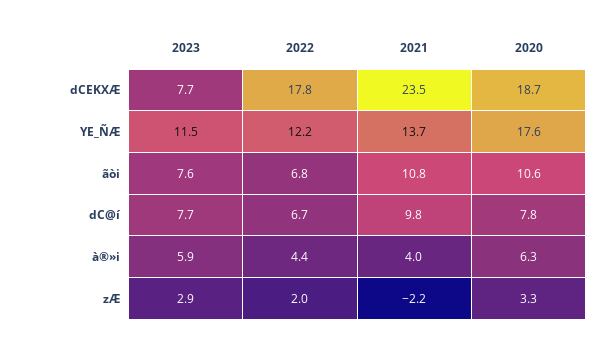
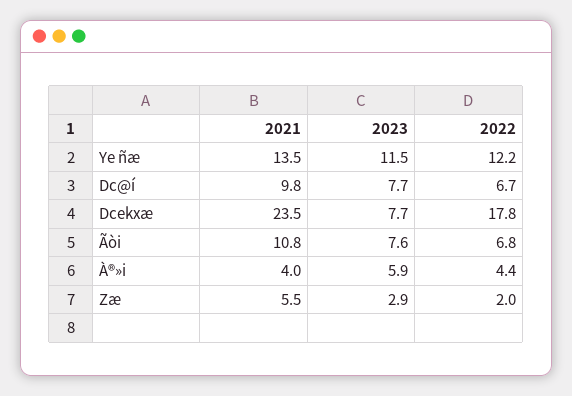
  {
    "2023": {
      "dCEKXÆ": 7.7,
      "YE_ÑÆ": 11.5,
      "ãòi": 7.6,
      "dC@í": 7.7,
      "à®»i": 5.9,
      "zÆ": 2.9
    },
    "2022": {
      "dCEKXÆ": 17.8,
      "YE_ÑÆ": 12.2,
      "ãòi": 6.8,
      "dC@í": 6.7,
      "à®»i": 4.4,
      "zÆ": 2
    },
    "2021": {
      "dCEKXÆ": 23.5,
-     "YE_ÑÆ": 13.7,
+     "YE_ÑÆ": 13.5,
      "ãòi": 10.8,
      "dC@í": 9.8,
      "à®»i": 4,
-     "zÆ": -2.2
+     "zÆ": 5.5
-   },
+   }
-   "2020": {
-     "dCEKXÆ": 18.7,
-     "YE_ÑÆ": 17.6,
-     "ãòi": 10.6,
-     "dC@í": 7.8,
-     "à®»i": 6.3,
-     "zÆ": 3.3
-   }
  }

